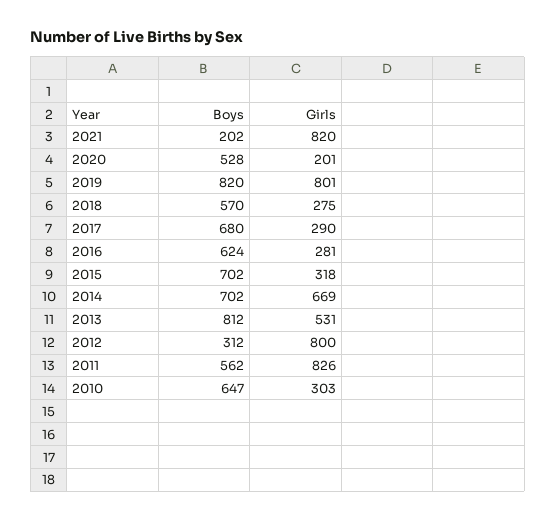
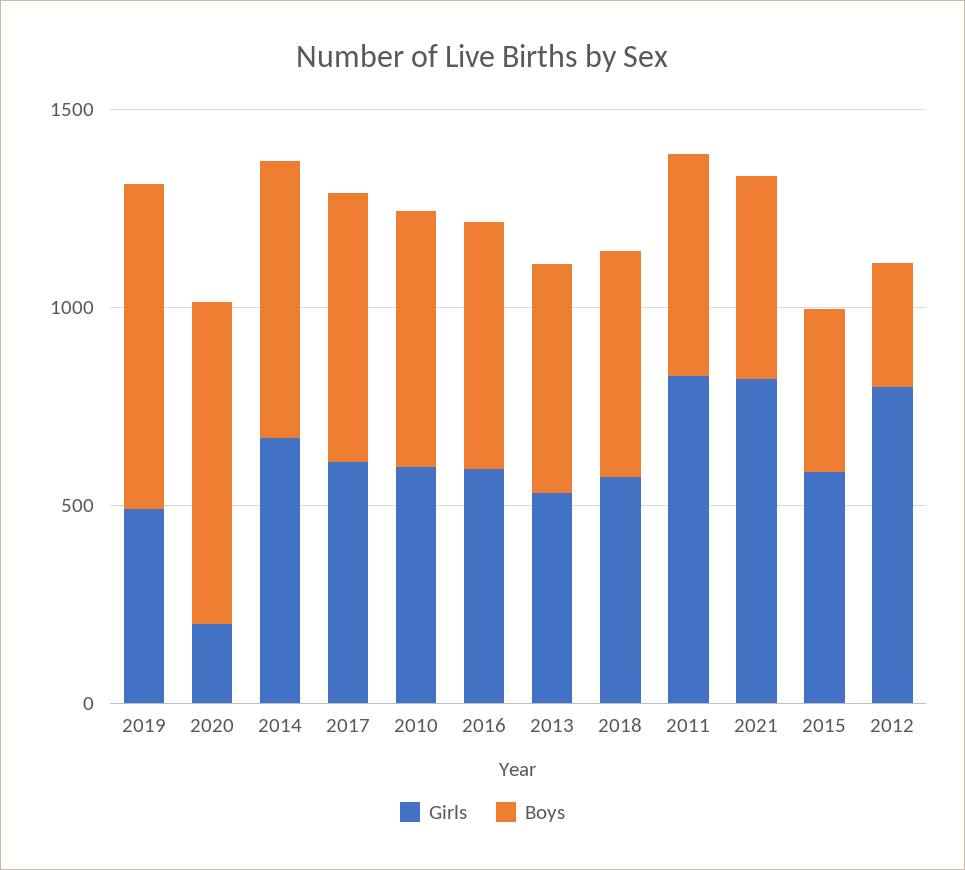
  {
    "Boys": {
-     "2021": 202,
+     "2021": 500,
-     "2020": 528,
+     "2020": 800,
      "2019": 820,
      "2018": 570,
      "2017": 680,
      "2016": 624,
-     "2015": 702,
+     "2015": 400,
      "2014": 702,
-     "2013": 812,
+     "2013": 600,
      "2012": 312,
      "2011": 562,
      "2010": 647
    },
    "Girls": {
      "2021": 820,
      "2020": 201,
-     "2019": 801,
+     "2019": 500,
-     "2018": 275,
+     "2018": 600,
-     "2017": 290,
+     "2017": 600,
-     "2016": 281,
+     "2016": 600,
-     "2015": 318,
+     "2015": 600,
      "2014": 669,
      "2013": 531,
      "2012": 800,
      "2011": 826,
-     "2010": 303
+     "2010": 600
    }
  }

